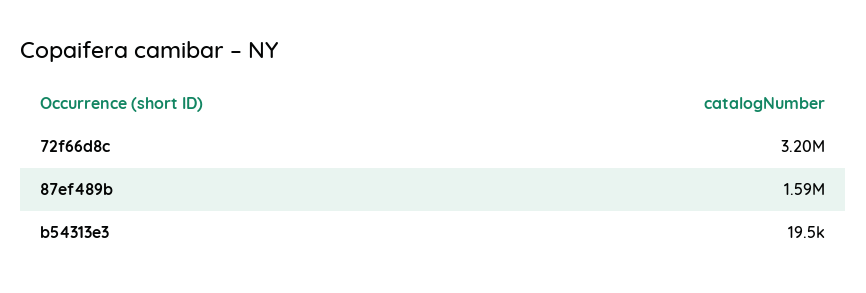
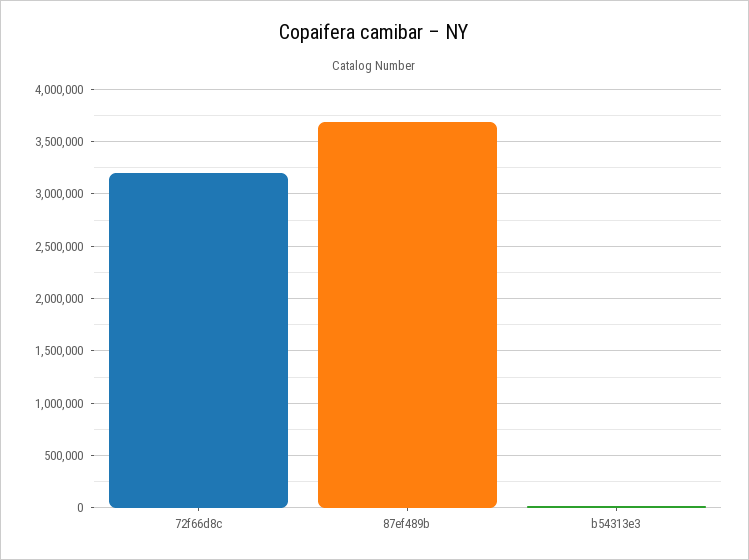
  {
    "72f66d8c": 3200000,
-   "87ef489b": 1590000,
+   "87ef489b": 3700000,
    "b54313e3": 19500
  }

